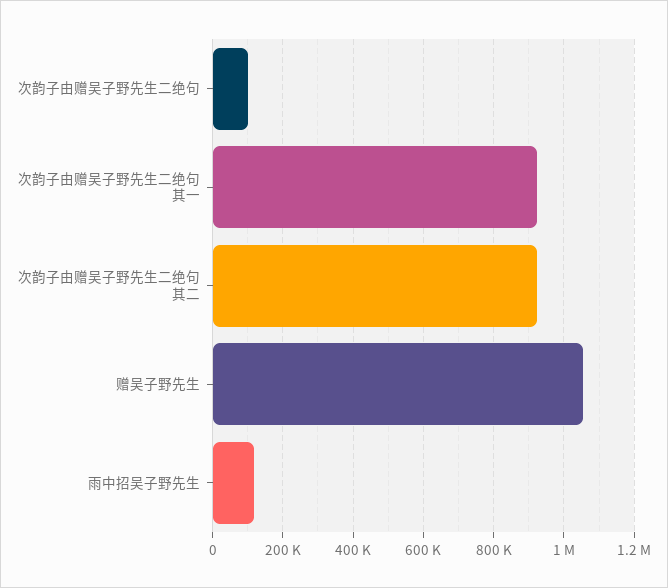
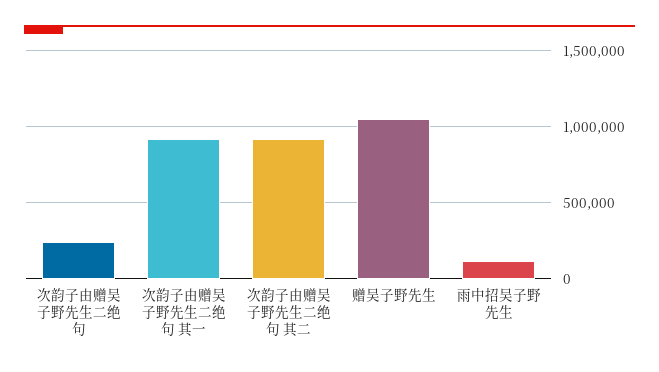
  {
-   "次韵子由赠吴子野先生二绝句": 100000,
+   "次韵子由赠吴子野先生二绝句": 250000,
    "次韵子由赠吴子野先生二绝句 其一": 920000,
    "次韵子由赠吴子野先生二绝句 其二": 920000,
    "赠吴子野先生": 1060000,
    "雨中招吴子野先生": 120000
  }

